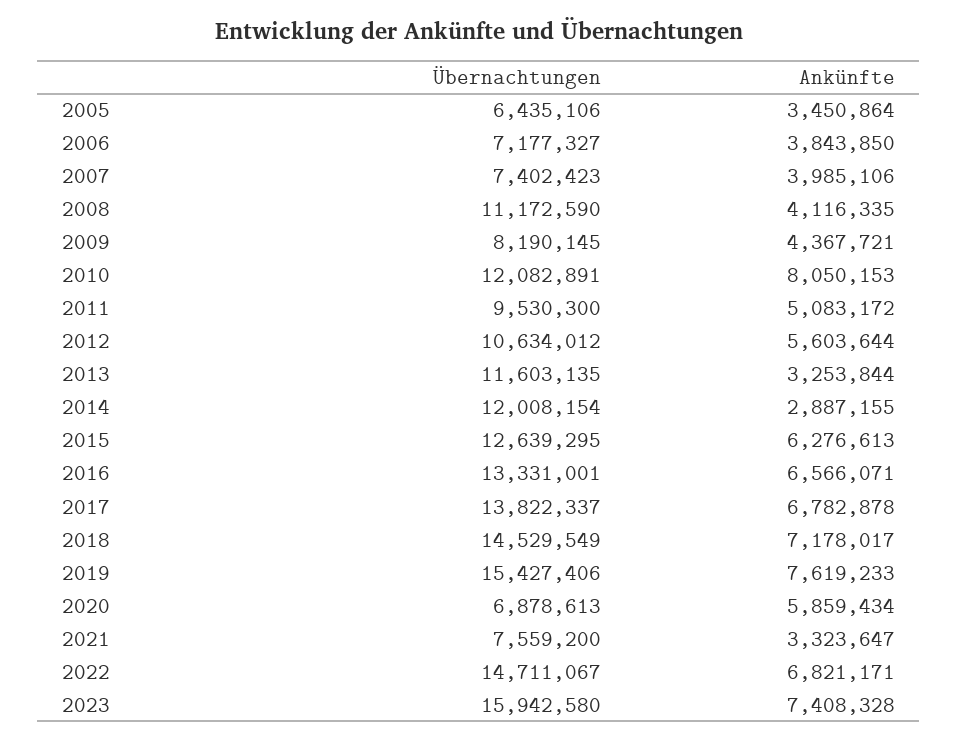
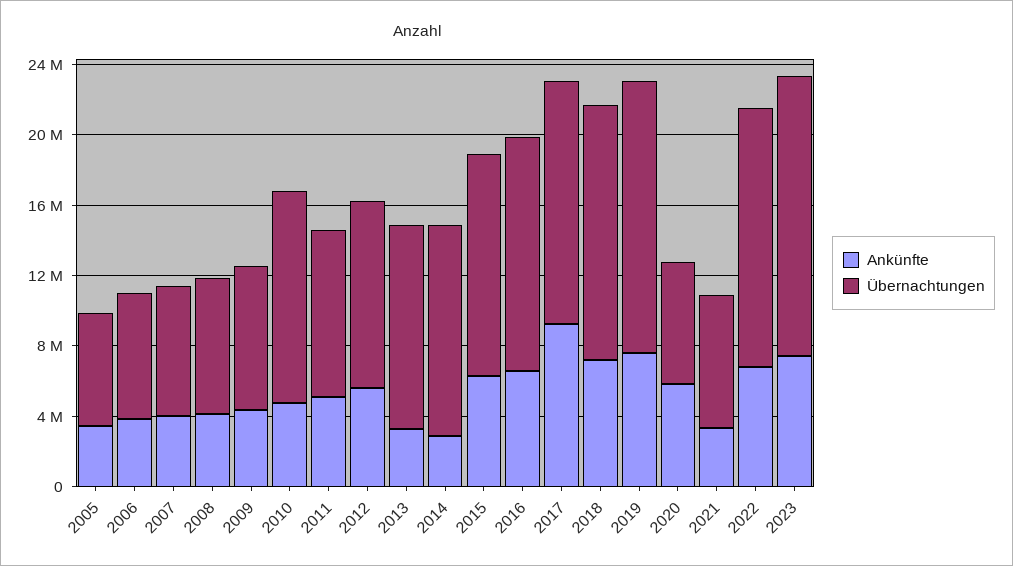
  {
    "Übernachtungen": {
      "2005": 6435106,
      "2006": 7177327,
      "2007": 7402423,
-     "2008": 11172590,
+     "2008": 8000000,
      "2009": 8190145,
      "2010": 12082891,
      "2011": 9530300,
      "2012": 10634012,
      "2013": 11603135,
      "2014": 12008154,
      "2015": 12639295,
      "2016": 13331001,
      "2017": 13822337,
      "2018": 14529549,
      "2019": 15427406,
      "2020": 6878613,
      "2021": 7559200,
      "2022": 14711067,
      "2023": 15942580
    },
    "Ankünfte": {
      "2005": 3450864,
      "2006": 3843850,
      "2007": 3985106,
      "2008": 4116335,
      "2009": 4367721,
-     "2010": 8050153,
+     "2010": 5000000,
      "2011": 5083172,
      "2012": 5603644,
      "2013": 3253844,
      "2014": 2887155,
      "2015": 6276613,
      "2016": 6566071,
-     "2017": 6782878,
+     "2017": 9000000,
      "2018": 7178017,
      "2019": 7619233,
      "2020": 5859434,
      "2021": 3323647,
      "2022": 6821171,
      "2023": 7408328
    }
  }

